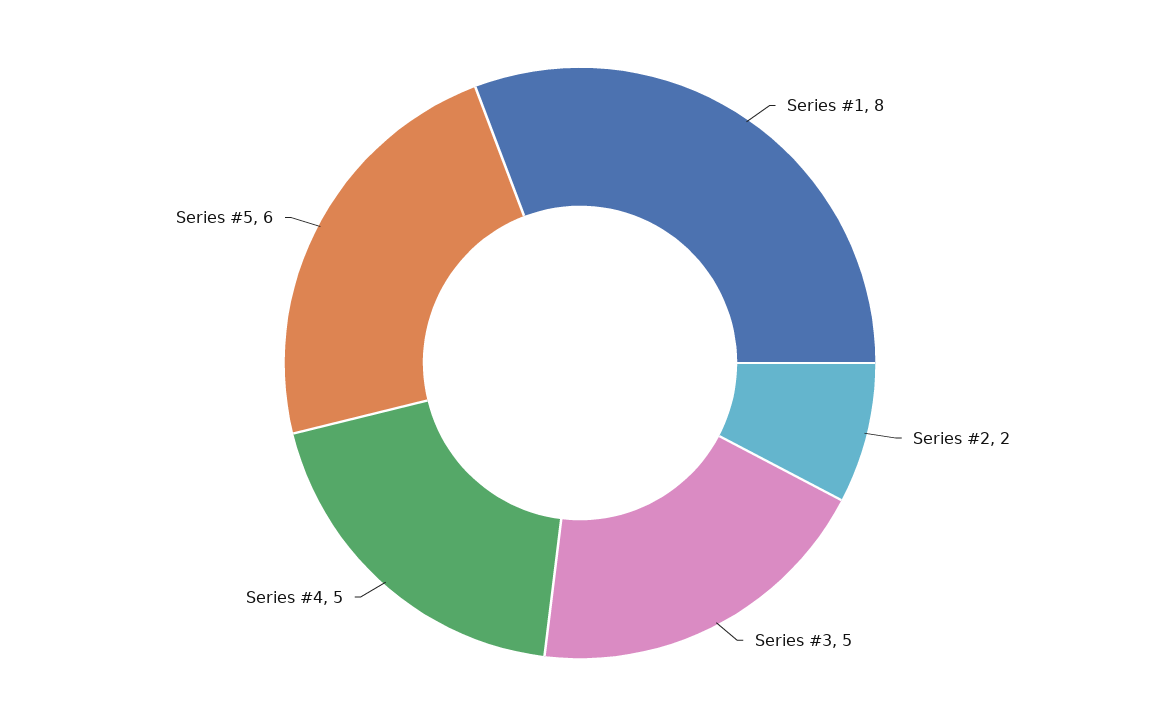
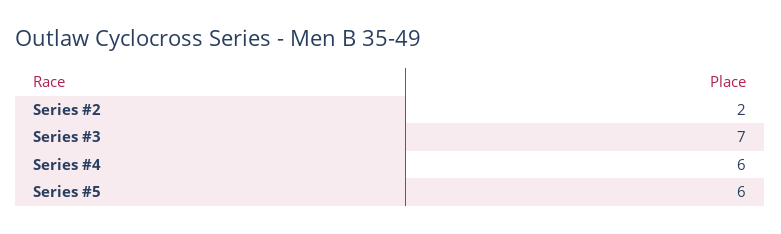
  {
-   "Series #1": 8,
    "Series #2": 2,
-   "Series #3": 5,
+   "Series #3": 7,
-   "Series #4": 5,
+   "Series #4": 6,
    "Series #5": 6
  }

